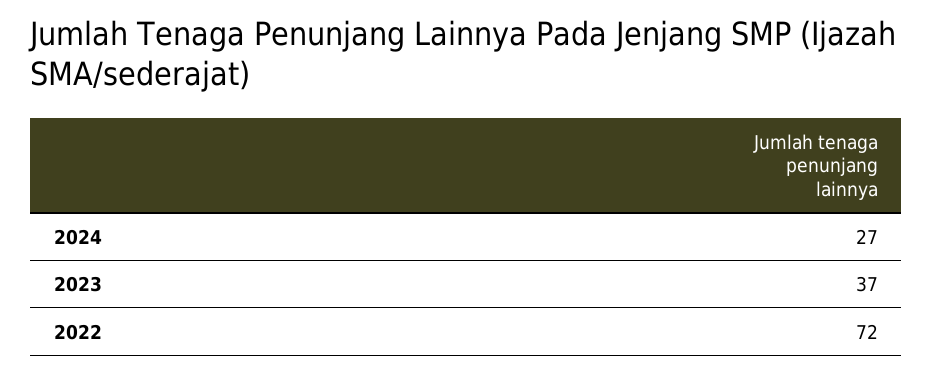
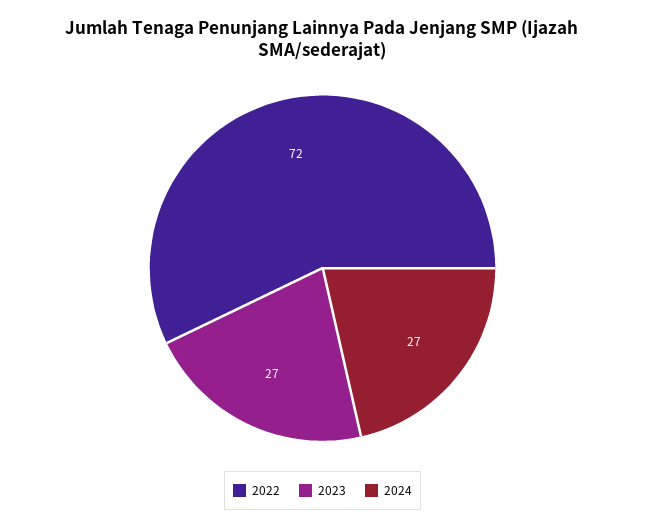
  {
    "2024": 27,
-   "2023": 37,
+   "2023": 27,
    "2022": 72
  }

